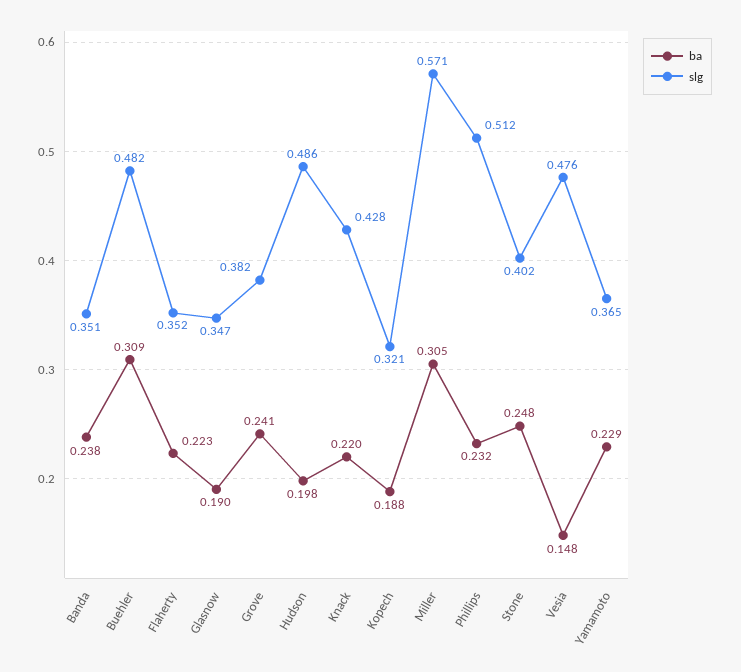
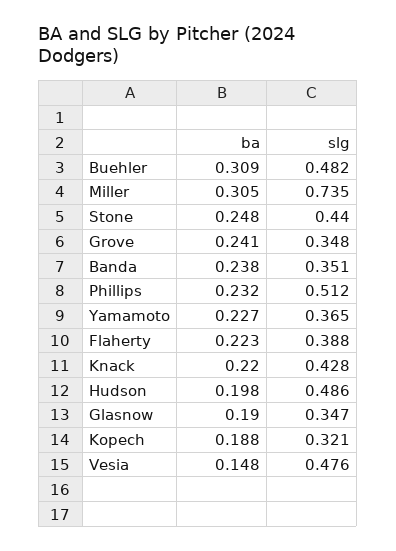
  {
    "ba": {
      "Banda": 0.238,
      "Buehler": 0.309,
      "Flaherty": 0.223,
      "Glasnow": 0.19,
      "Grove": 0.241,
      "Hudson": 0.198,
      "Knack": 0.22,
      "Kopech": 0.188,
      "Miller": 0.305,
      "Phillips": 0.232,
      "Stone": 0.248,
      "Vesia": 0.148,
-     "Yamamoto": 0.229
+     "Yamamoto": 0.227
    },
    "slg": {
      "Banda": 0.351,
      "Buehler": 0.482,
-     "Flaherty": 0.352,
+     "Flaherty": 0.388,
      "Glasnow": 0.347,
-     "Grove": 0.382,
+     "Grove": 0.348,
      "Hudson": 0.486,
      "Knack": 0.428,
      "Kopech": 0.321,
-     "Miller": 0.571,
+     "Miller": 0.735,
      "Phillips": 0.512,
-     "Stone": 0.402,
+     "Stone": 0.44,
      "Vesia": 0.476,
      "Yamamoto": 0.365
    }
  }

